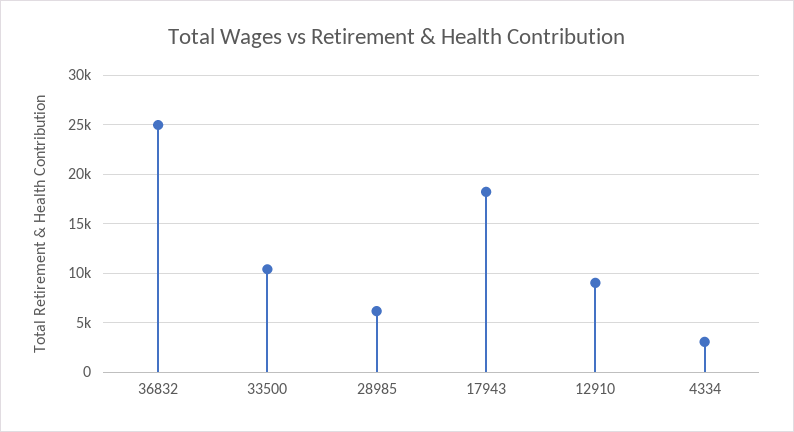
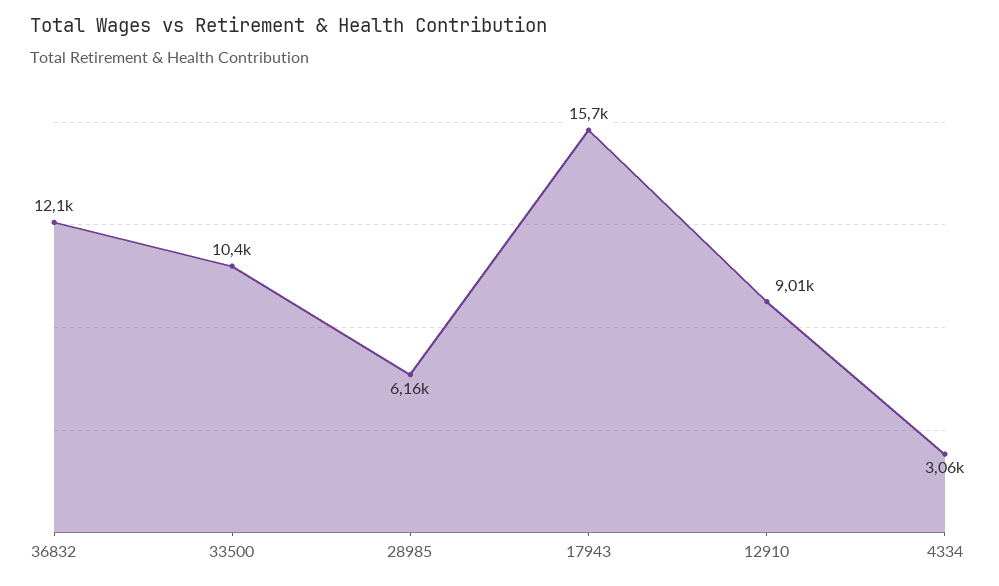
  {
-   "36832": 25000,
+   "36832": 12100,
    "33500": 10400,
    "28985": 6160,
-   "17943": 18000,
+   "17943": 15700,
    "12910": 9010,
    "4334": 3060
  }

